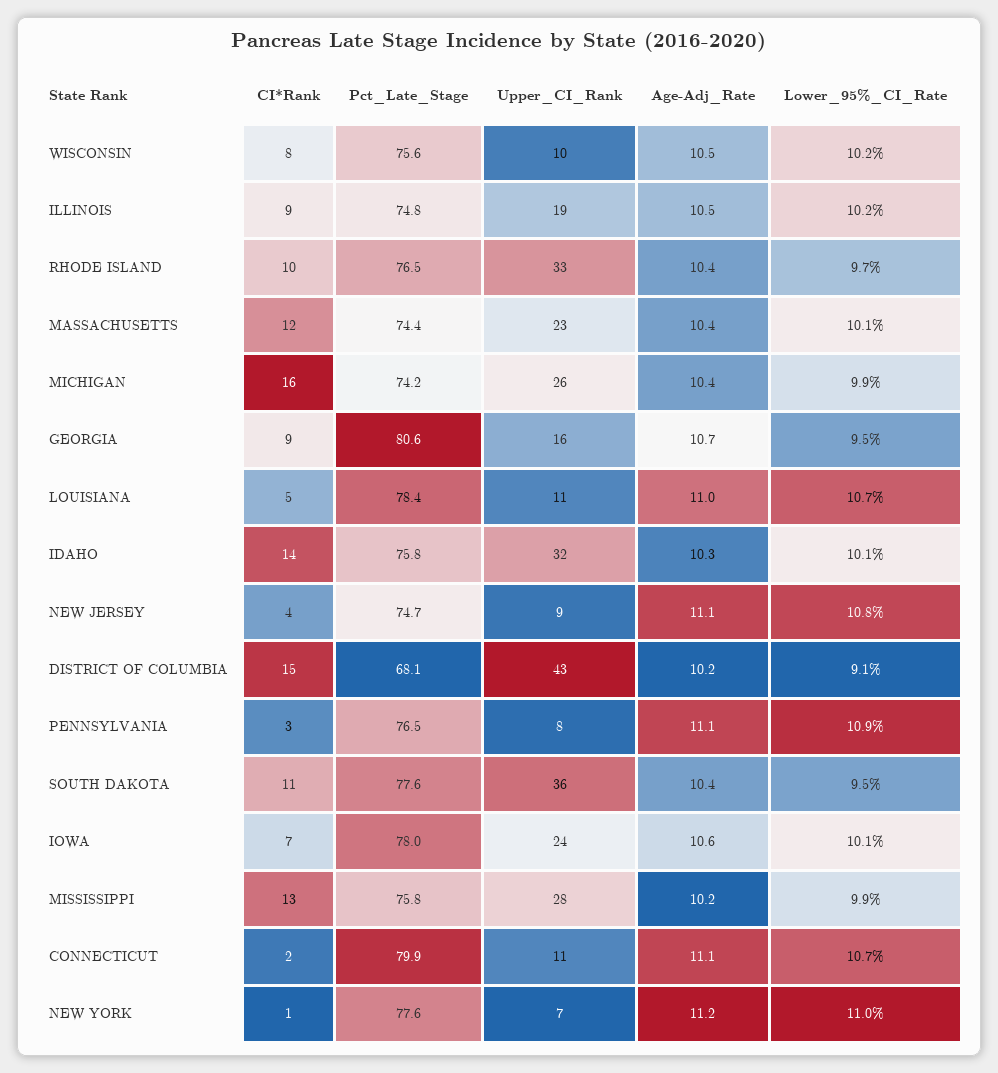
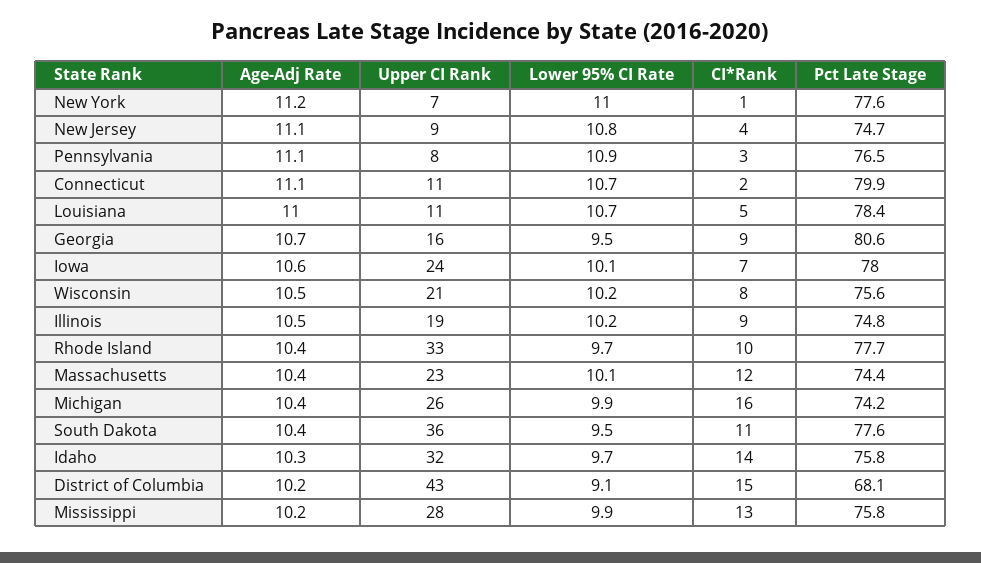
  {
    "CI*Rank": {
      "WISCONSIN": 8,
      "ILLINOIS": 9,
      "RHODE ISLAND": 10,
      "MASSACHUSETTS": 12,
      "MICHIGAN": 16,
      "GEORGIA": 9,
      "LOUISIANA": 5,
      "IDAHO": 14,
      "NEW JERSEY": 4,
      "DISTRICT OF COLUMBIA": 15,
      "PENNSYLVANIA": 3,
      "SOUTH DAKOTA": 11,
      "IOWA": 7,
      "MISSISSIPPI": 13,
      "CONNECTICUT": 2,
      "NEW YORK": 1
    },
    "Pct_Late_Stage": {
      "WISCONSIN": 75.6,
      "ILLINOIS": 74.8,
-     "RHODE ISLAND": 76.5,
+     "RHODE ISLAND": 77.7,
      "MASSACHUSETTS": 74.4,
      "MICHIGAN": 74.2,
      "GEORGIA": 80.6,
      "LOUISIANA": 78.4,
      "IDAHO": 75.8,
      "NEW JERSEY": 74.7,
      "DISTRICT OF COLUMBIA": 68.1,
      "PENNSYLVANIA": 76.5,
      "SOUTH DAKOTA": 77.6,
      "IOWA": 78,
      "MISSISSIPPI": 75.8,
      "CONNECTICUT": 79.9,
      "NEW YORK": 77.6
    },
    "Upper_CI_Rank": {
-     "WISCONSIN": 10,
+     "WISCONSIN": 21,
      "ILLINOIS": 19,
      "RHODE ISLAND": 33,
      "MASSACHUSETTS": 23,
      "MICHIGAN": 26,
      "GEORGIA": 16,
      "LOUISIANA": 11,
      "IDAHO": 32,
      "NEW JERSEY": 9,
      "DISTRICT OF COLUMBIA": 43,
      "PENNSYLVANIA": 8,
      "SOUTH DAKOTA": 36,
      "IOWA": 24,
      "MISSISSIPPI": 28,
      "CONNECTICUT": 11,
      "NEW YORK": 7
    },
    "Age-Adj_Rate": {
      "WISCONSIN": 10.5,
      "ILLINOIS": 10.5,
      "RHODE ISLAND": 10.4,
      "MASSACHUSETTS": 10.4,
      "MICHIGAN": 10.4,
      "GEORGIA": 10.7,
      "LOUISIANA": 11,
      "IDAHO": 10.3,
      "NEW JERSEY": 11.1,
      "DISTRICT OF COLUMBIA": 10.2,
      "PENNSYLVANIA": 11.1,
      "SOUTH DAKOTA": 10.4,
      "IOWA": 10.6,
      "MISSISSIPPI": 10.2,
      "CONNECTICUT": 11.1,
      "NEW YORK": 11.2
    },
    "Lower_95%_CI_Rate": {
      "WISCONSIN": 10.2,
      "ILLINOIS": 10.2,
      "RHODE ISLAND": 9.7,
      "MASSACHUSETTS": 10.1,
      "MICHIGAN": 9.9,
      "GEORGIA": 9.5,
      "LOUISIANA": 10.7,
-     "IDAHO": 10.1,
+     "IDAHO": 9.7,
      "NEW JERSEY": 10.8,
      "DISTRICT OF COLUMBIA": 9.1,
      "PENNSYLVANIA": 10.9,
      "SOUTH DAKOTA": 9.5,
      "IOWA": 10.1,
      "MISSISSIPPI": 9.9,
      "CONNECTICUT": 10.7,
      "NEW YORK": 11
    }
  }

